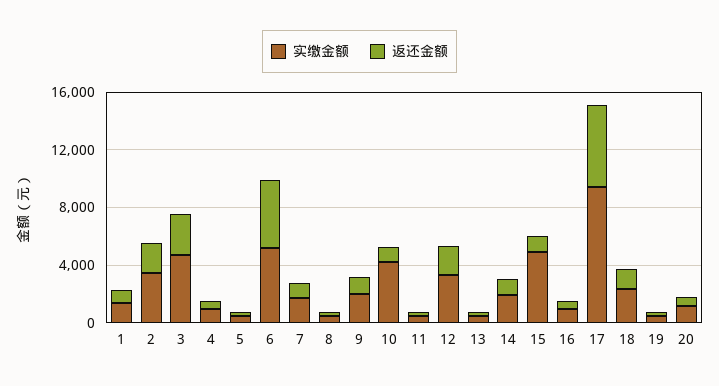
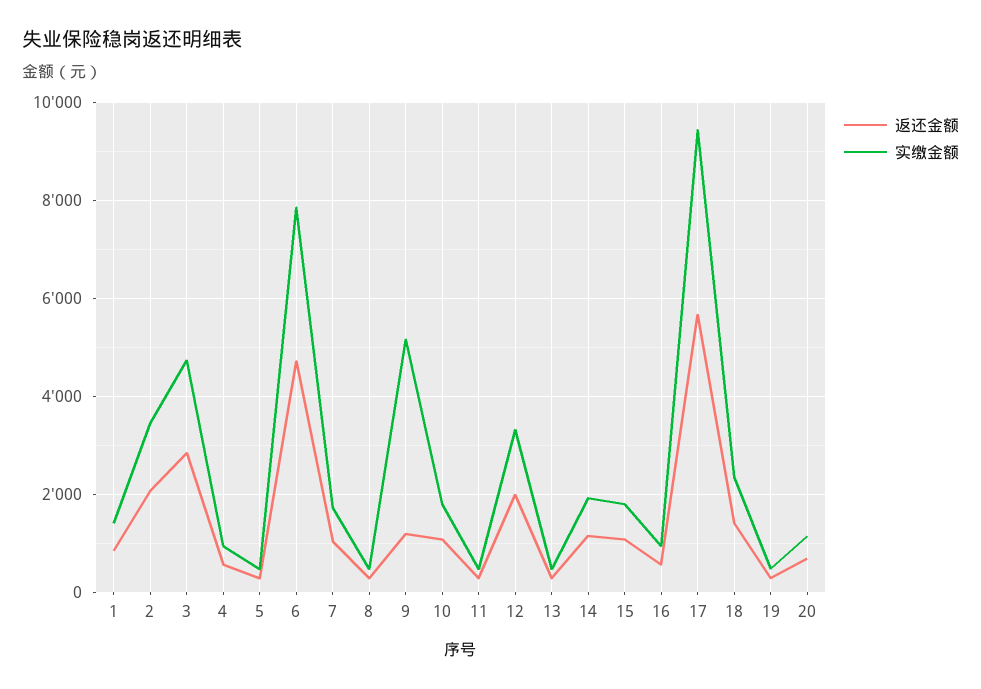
  {
    "实缴金额": {
      "1": 1400,
      "2": 3400,
      "3": 4800,
      "4": 1000,
      "5": 400,
-     "6": 5000,
+     "6": 7800,
      "7": 1800,
      "8": 400,
-     "9": 2000,
+     "9": 5200,
-     "10": 4000,
+     "10": 1800,
      "11": 400,
      "12": 3400,
      "13": 400,
      "14": 2000,
-     "15": 5000,
+     "15": 1800,
      "16": 1000,
      "17": 9400,
      "18": 2400,
      "19": 400,
      "20": 1200
    },
    "返还金额": {
      "1": 800,
      "2": 2000,
      "3": 2800,
      "4": 600,
      "5": 200,
      "6": 4800,
      "7": 1000,
      "8": 200,
      "9": 1200,
      "10": 1000,
      "11": 200,
      "12": 2000,
      "13": 200,
      "14": 1200,
      "15": 1000,
      "16": 600,
      "17": 5600,
      "18": 1400,
      "19": 200,
      "20": 600
    }
  }

